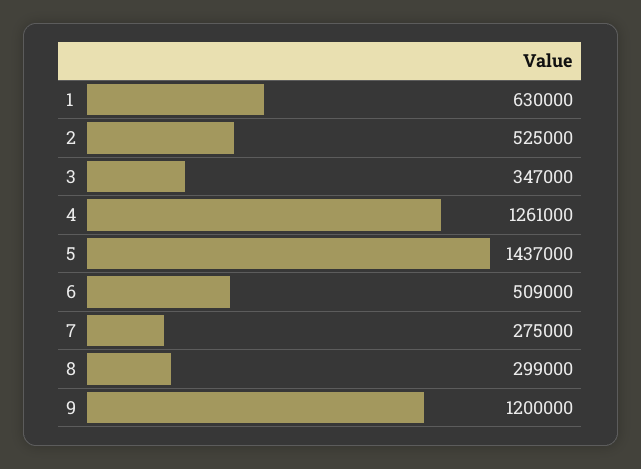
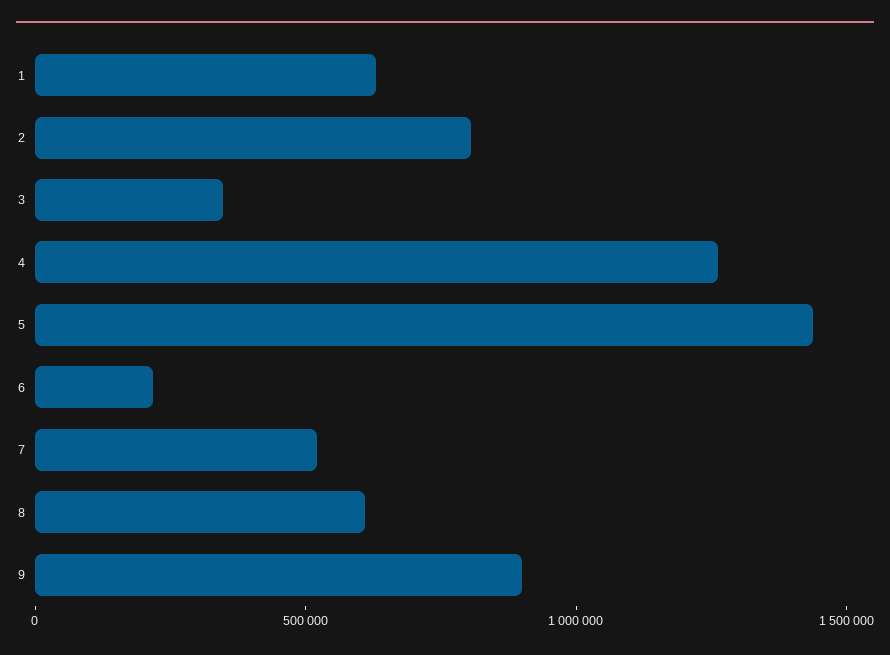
  {
    "1": 630000,
-   "2": 525000,
+   "2": 800000,
    "3": 347000,
    "4": 1261000,
    "5": 1437000,
-   "6": 509000,
+   "6": 200000,
-   "7": 275000,
+   "7": 500000,
-   "8": 299000,
+   "8": 600000,
-   "9": 1200000
+   "9": 900000
  }

